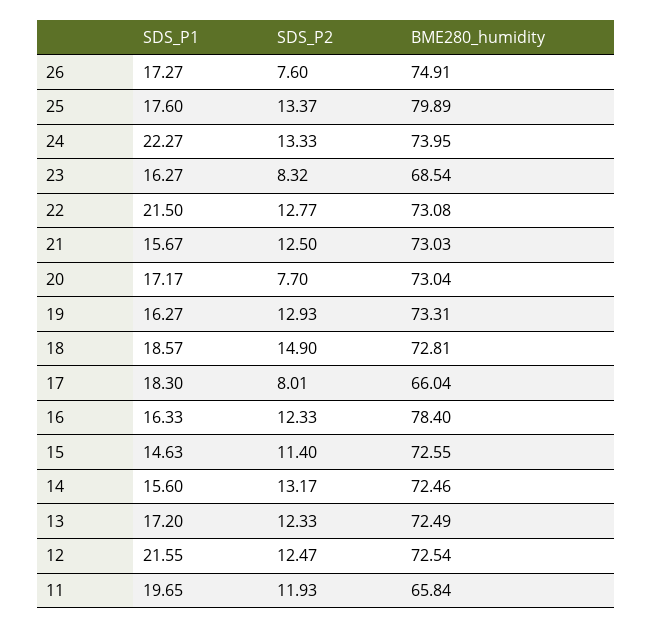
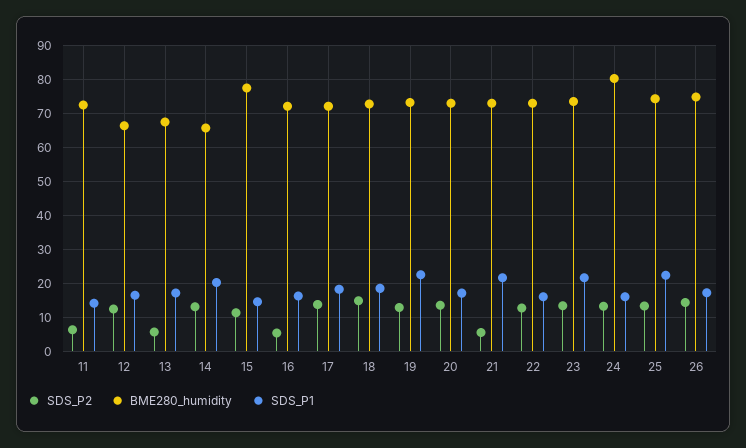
  {
    "SDS_P1": {
      "26": 17.27,
-     "25": 17.6,
+     "25": 22,
-     "24": 22.27,
+     "24": 16,
-     "23": 16.27,
+     "23": 22,
-     "22": 21.5,
+     "22": 16,
-     "21": 15.67,
+     "21": 22,
      "20": 17.17,
-     "19": 16.27,
+     "19": 22,
      "18": 18.57,
      "17": 18.3,
      "16": 16.33,
      "15": 14.63,
-     "14": 15.6,
+     "14": 20,
      "13": 17.2,
-     "12": 21.55,
+     "12": 16,
-     "11": 19.65
+     "11": 14
    },
    "SDS_P2": {
-     "26": 7.6,
+     "26": 14,
      "25": 13.37,
      "24": 13.33,
-     "23": 8.32,
+     "23": 14,
      "22": 12.77,
-     "21": 12.5,
+     "21": 6,
-     "20": 7.7,
+     "20": 14,
      "19": 12.93,
      "18": 14.9,
-     "17": 8.01,
+     "17": 14,
-     "16": 12.33,
+     "16": 6,
      "15": 11.4,
      "14": 13.17,
-     "13": 12.33,
+     "13": 6,
      "12": 12.47,
-     "11": 11.93
+     "11": 6
    },
    "BME280_humidity": {
      "26": 74.91,
-     "25": 79.89,
+     "25": 74,
-     "24": 73.95,
+     "24": 80,
-     "23": 68.54,
+     "23": 74,
      "22": 73.08,
      "21": 73.03,
      "20": 73.04,
      "19": 73.31,
      "18": 72.81,
-     "17": 66.04,
+     "17": 72,
-     "16": 78.4,
+     "16": 72,
-     "15": 72.55,
+     "15": 78,
-     "14": 72.46,
+     "14": 66,
-     "13": 72.49,
+     "13": 68,
-     "12": 72.54,
+     "12": 66,
-     "11": 65.84
+     "11": 72
    }
  }

